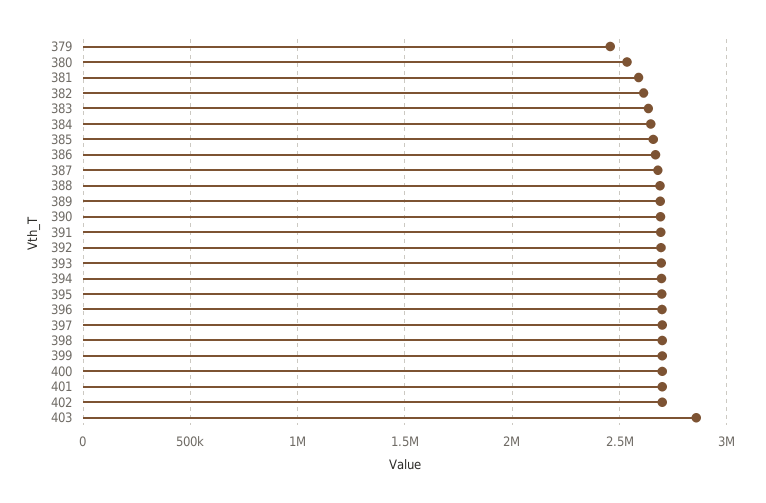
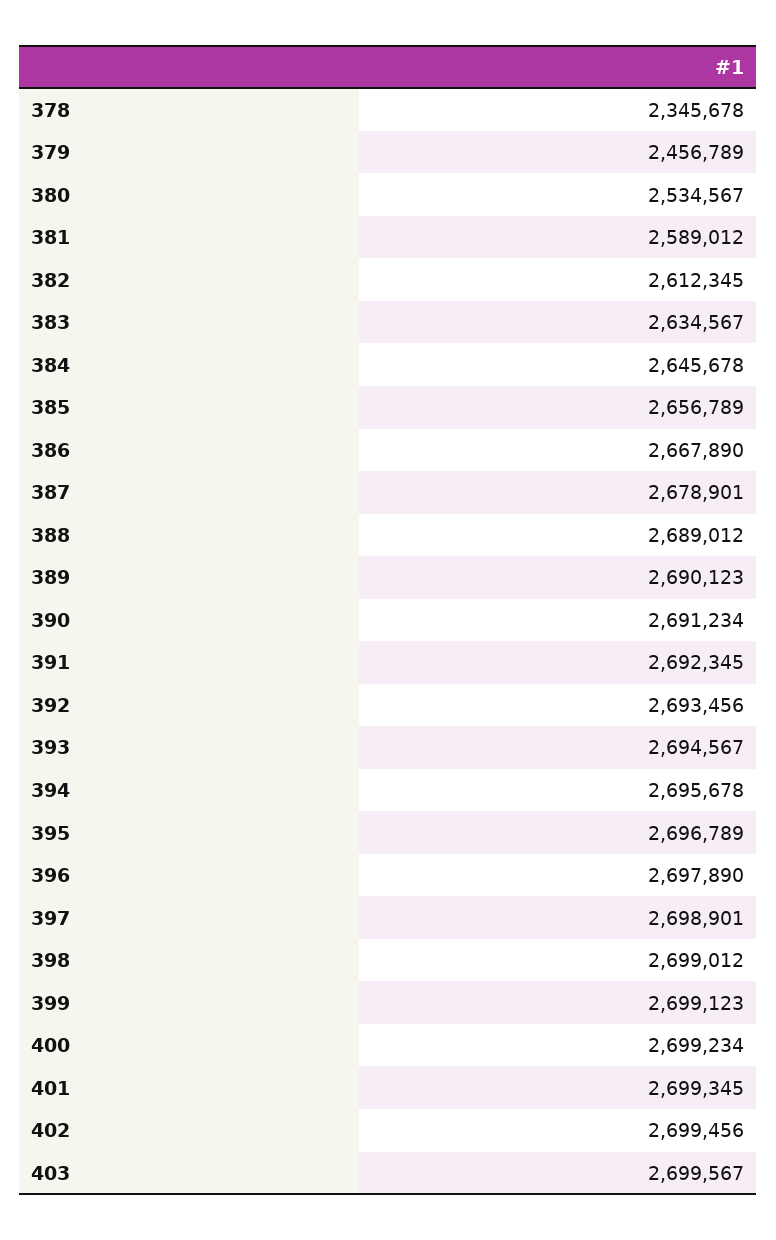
  {
    "379": 2456789,
    "380": 2534567,
    "381": 2589012,
    "382": 2612345,
    "383": 2634567,
    "384": 2645678,
    "385": 2656789,
    "386": 2667890,
    "387": 2678901,
    "388": 2689012,
    "389": 2690123,
    "390": 2691234,
    "391": 2692345,
    "392": 2693456,
    "393": 2694567,
    "394": 2695678,
    "395": 2696789,
    "396": 2697890,
    "397": 2698901,
    "398": 2699012,
    "399": 2699123,
    "400": 2699234,
    "401": 2699345,
    "402": 2699456,
-   "403": 2850000
+   "403": 2699567,
+   "378": 2345678
  }

